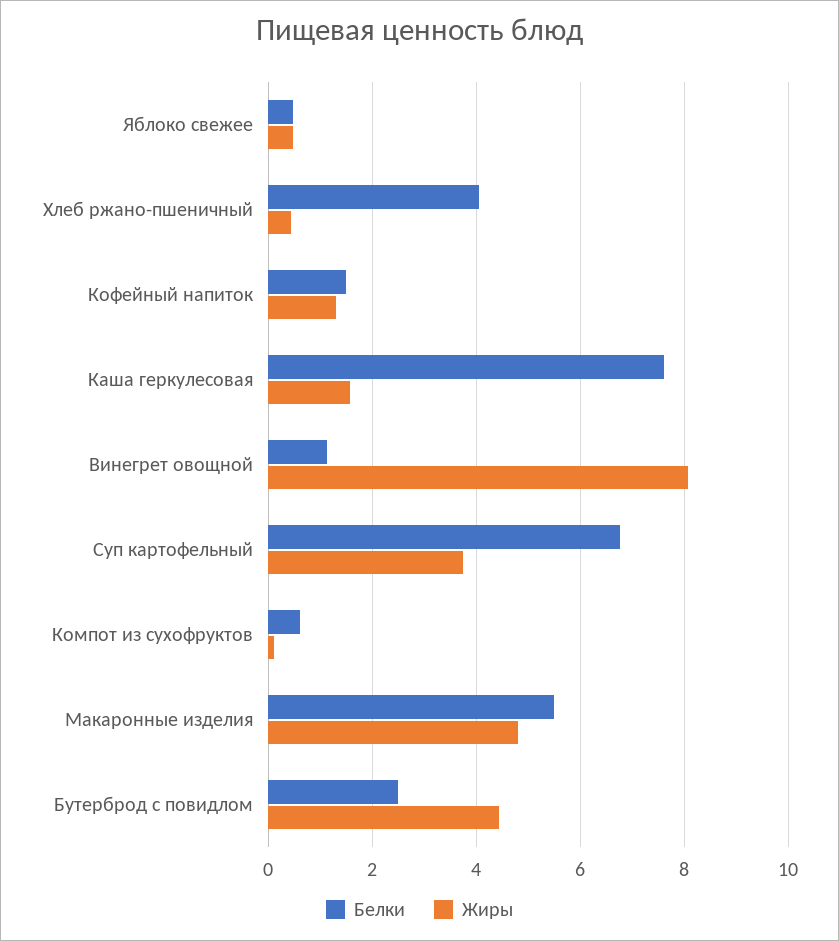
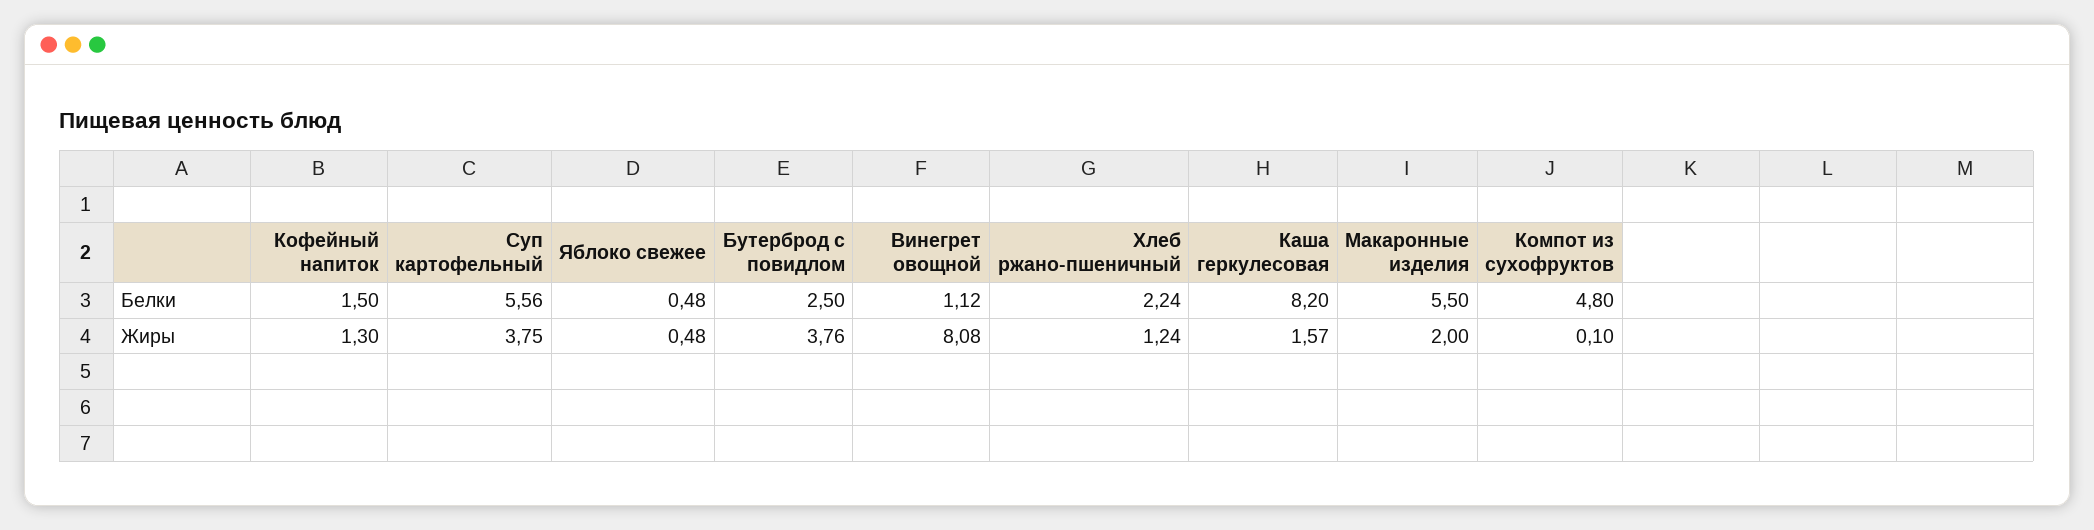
  {
    "Белки": {
      "Яблоко свежее": 0.48,
-     "Хлеб ржано-пшеничный": 4,
+     "Хлеб ржано-пшеничный": 2.24,
      "Кофейный напиток": 1.5,
-     "Каша геркулесовая": 7.6,
+     "Каша геркулесовая": 8.2,
      "Винегрет овощной": 1.12,
-     "Суп картофельный": 6.8,
+     "Суп картофельный": 5.56,
-     "Компот из сухофруктов": 0.6,
+     "Компот из сухофруктов": 4.8,
      "Макаронные изделия": 5.5,
      "Бутерброд с повидлом": 2.5
    },
    "Жиры": {
      "Яблоко свежее": 0.48,
-     "Хлеб ржано-пшеничный": 0.4,
+     "Хлеб ржано-пшеничный": 1.24,
      "Кофейный напиток": 1.3,
      "Каша геркулесовая": 1.57,
      "Винегрет овощной": 8.08,
      "Суп картофельный": 3.75,
      "Компот из сухофруктов": 0.1,
-     "Макаронные изделия": 4.8,
+     "Макаронные изделия": 2,
-     "Бутерброд с повидлом": 4.4
+     "Бутерброд с повидлом": 3.76
    }
  }

